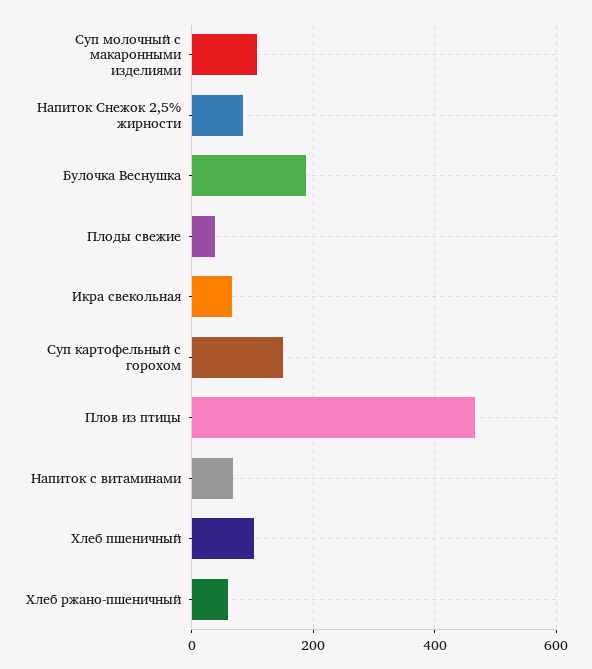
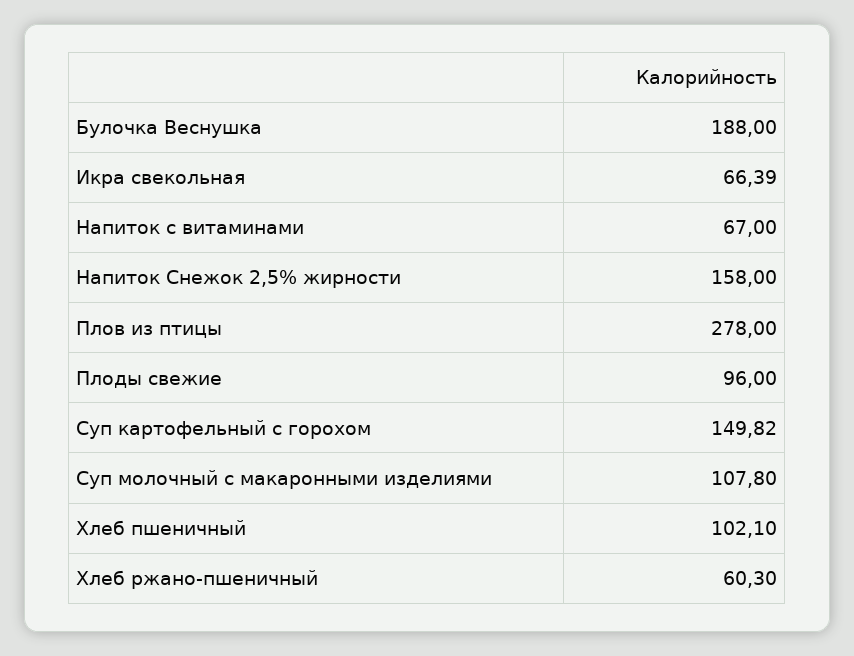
  {
    "Суп молочный с макаронными изделиями": 107.8,
-   "Напиток Снежок 2,5% жирности": 80,
+   "Напиток Снежок 2,5% жирности": 158,
    "Булочка Веснушка": 188,
-   "Плоды свежие": 40,
+   "Плоды свежие": 96,
    "Икра свекольная": 66.39,
    "Суп картофельный с горохом": 149.82,
-   "Плов из птицы": 460,
+   "Плов из птицы": 278,
    "Напиток с витаминами": 67,
    "Хлеб пшеничный": 102.1,
    "Хлеб ржано-пшеничный": 60.3
  }

